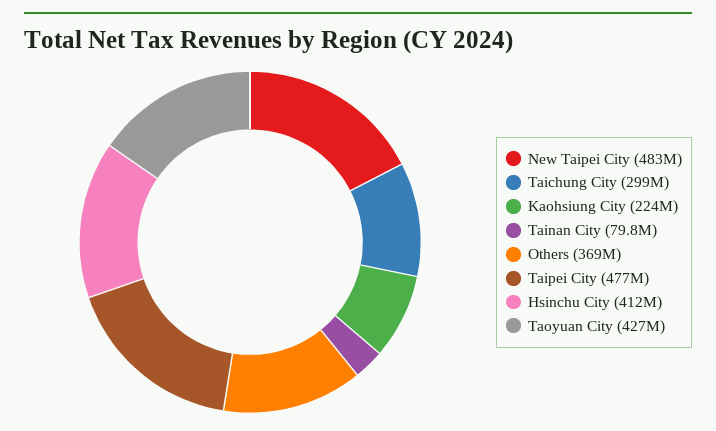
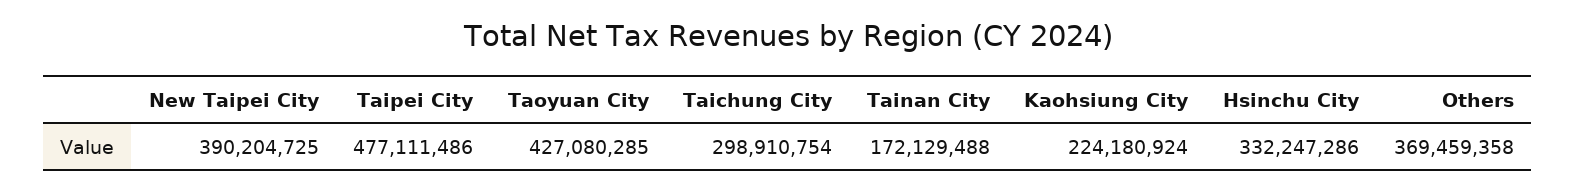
  {
-   "New Taipei City": 483000000,
+   "New Taipei City": 390204725,
    "Taichung City": 298910754,
    "Kaohsiung City": 224180924,
-   "Tainan City": 79800000,
+   "Tainan City": 172129488,
    "Others": 369459358,
    "Taipei City": 477111486,
-   "Hsinchu City": 412000000,
+   "Hsinchu City": 332247286,
    "Taoyuan City": 427080285
  }

